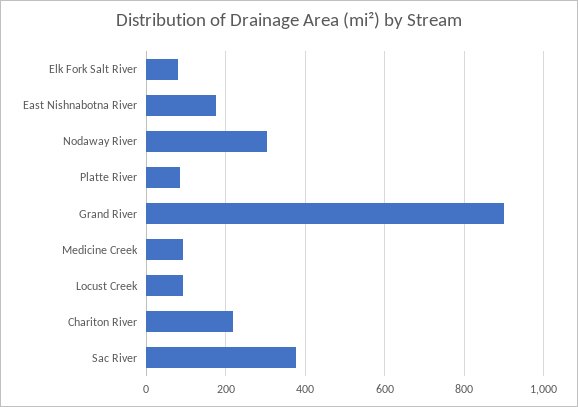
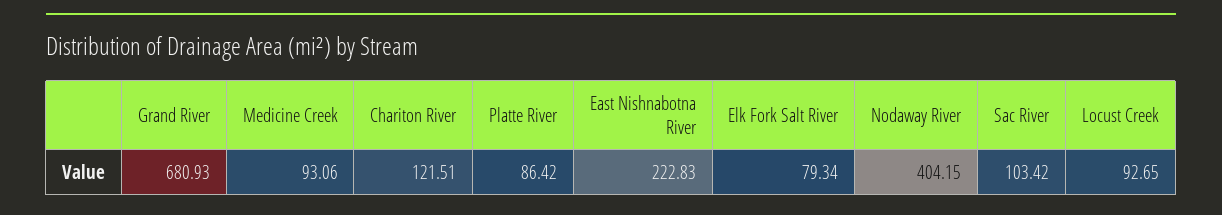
  {
    "Elk Fork Salt River": 79.34,
-   "East Nishnabotna River": 180,
+   "East Nishnabotna River": 222.83,
-   "Nodaway River": 300,
+   "Nodaway River": 404.15,
    "Platte River": 86.42,
-   "Grand River": 900,
+   "Grand River": 680.93,
    "Medicine Creek": 93.06,
    "Locust Creek": 92.65,
-   "Chariton River": 220,
+   "Chariton River": 121.51,
-   "Sac River": 380
+   "Sac River": 103.42
  }

